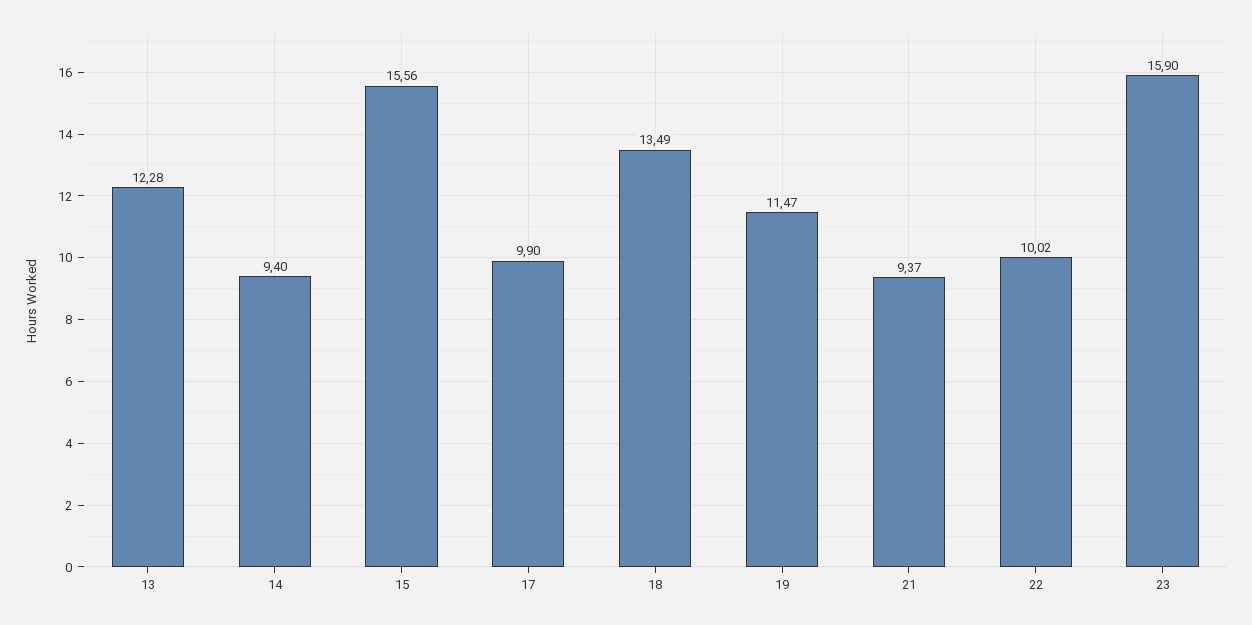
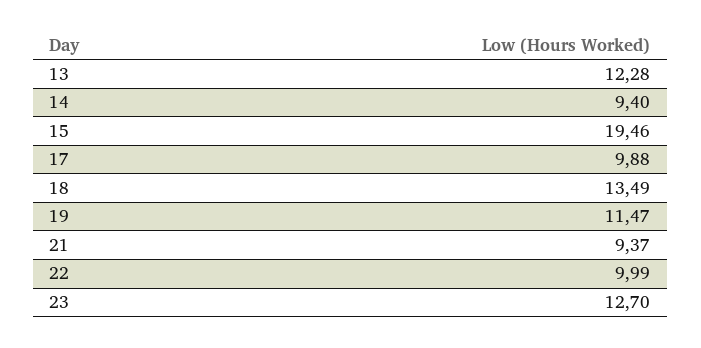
  {
    "13": 12.28,
    "14": 9.4,
-   "15": 15.56,
+   "15": 19.46,
-   "17": 9.9,
+   "17": 9.88,
    "18": 13.49,
    "19": 11.47,
    "21": 9.37,
-   "22": 10.02,
+   "22": 9.99,
-   "23": 15.9
+   "23": 12.7
  }

